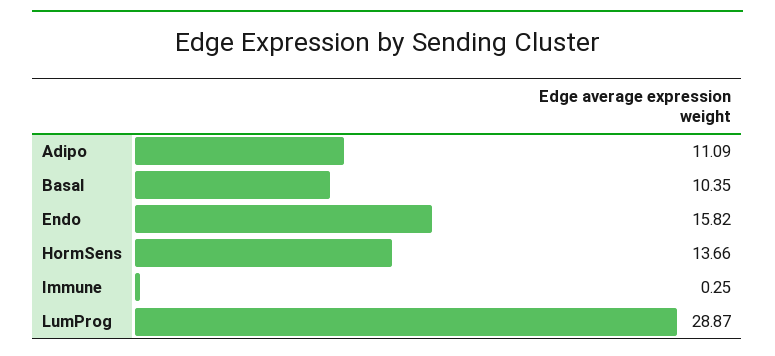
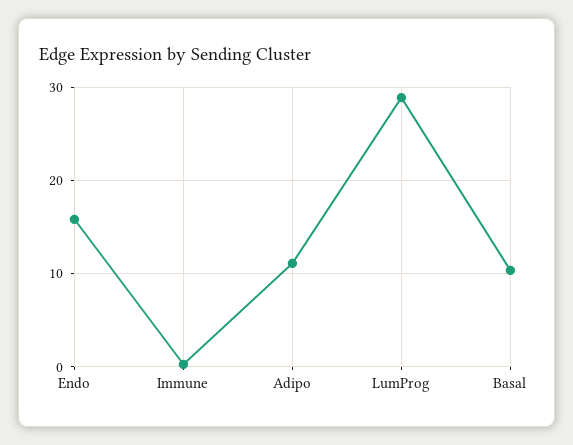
  {
    "Adipo": 11.09,
    "Basal": 10.35,
    "Endo": 15.82,
-   "HormSens": 13.66,
    "Immune": 0.25,
    "LumProg": 28.87
  }

